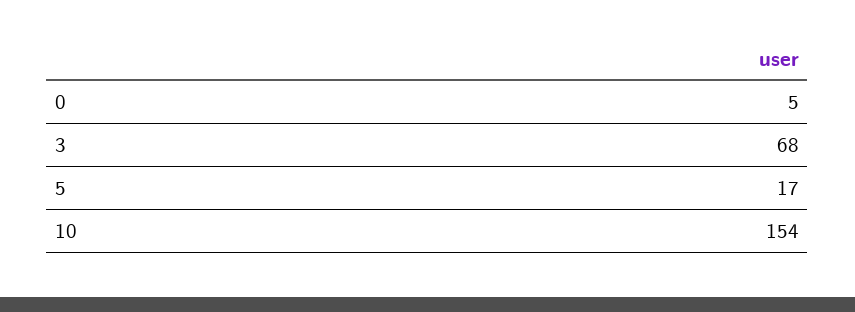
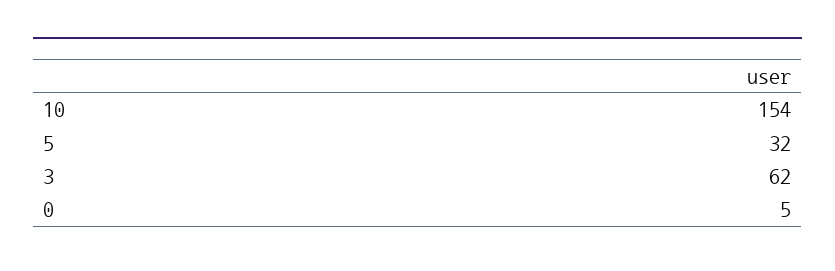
  {
    "0": 5,
-   "3": 68,
+   "3": 62,
-   "5": 17,
+   "5": 32,
    "10": 154
  }

